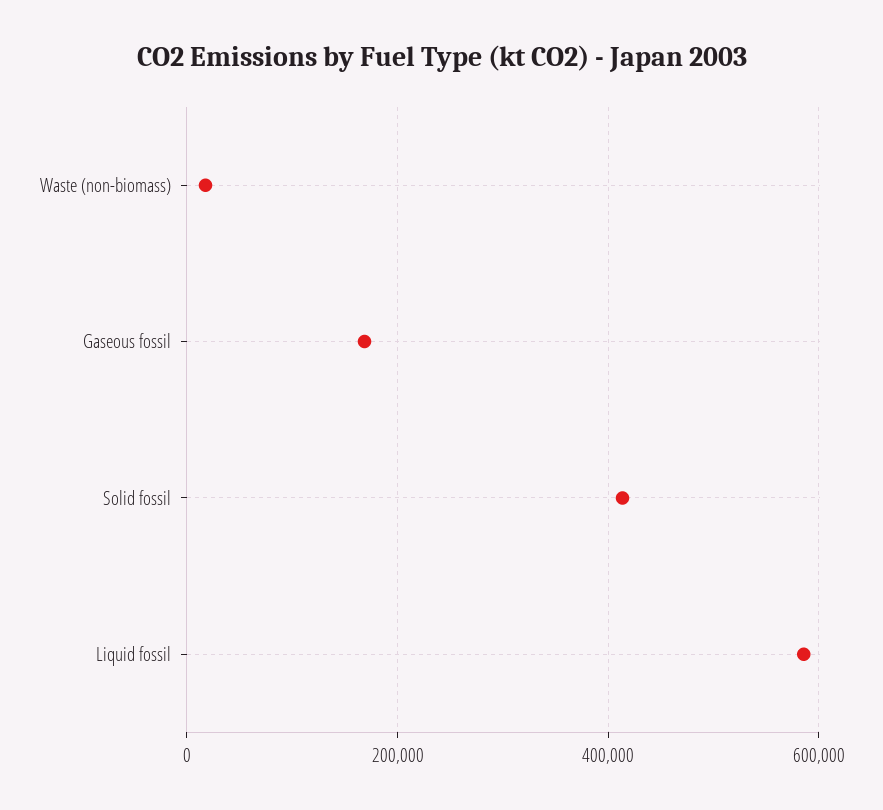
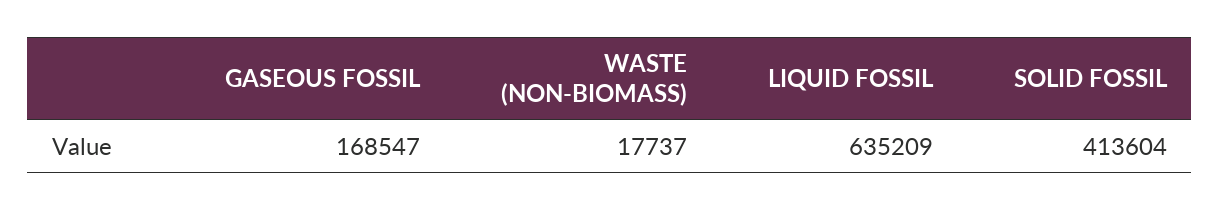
  {
    "Waste (non-biomass)": 17737,
    "Gaseous fossil": 168547,
    "Solid fossil": 413604,
-   "Liquid fossil": 580000
+   "Liquid fossil": 635209
  }

